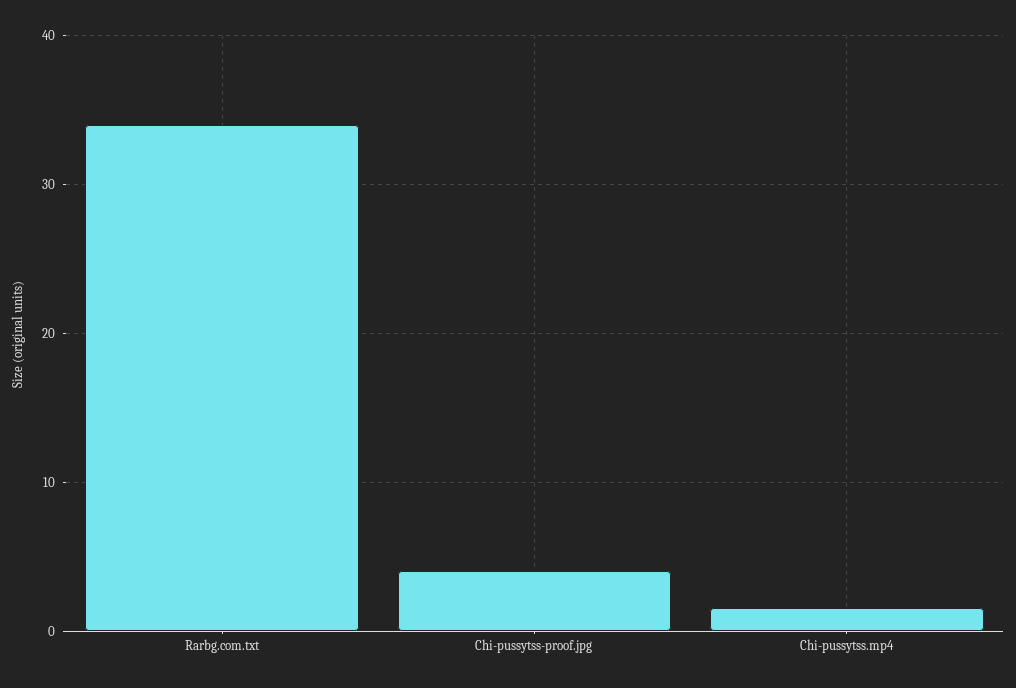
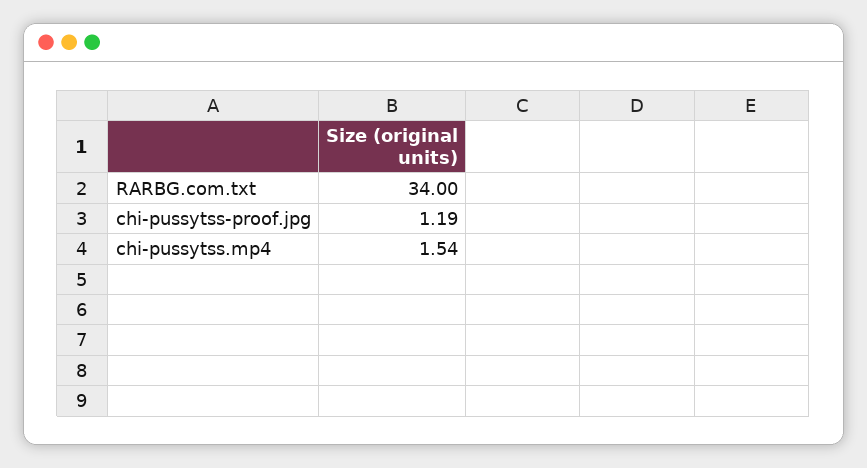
  {
    "Rarbg.com.txt": 34,
-   "Chi-pussytss-proof.jpg": 4,
+   "Chi-pussytss-proof.jpg": 1.19,
    "Chi-pussytss.mp4": 1.54
  }

